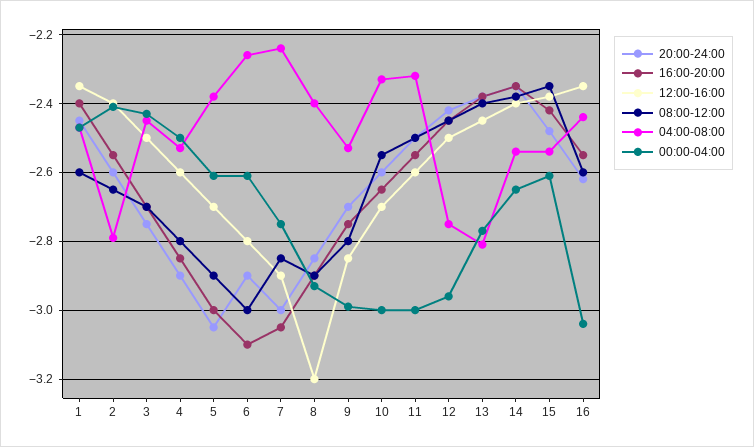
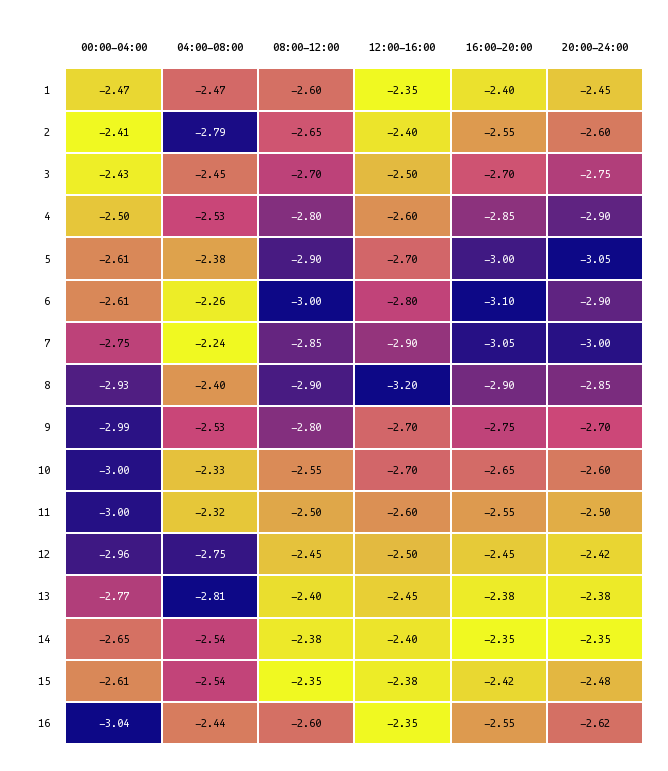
  {
    "20:00-24:00": {
      "1": -2.45,
      "2": -2.6,
      "3": -2.75,
      "4": -2.9,
      "5": -3.05,
      "6": -2.9,
      "7": -3,
      "8": -2.85,
      "9": -2.7,
      "10": -2.6,
      "11": -2.5,
      "12": -2.42,
      "13": -2.38,
      "14": -2.35,
      "15": -2.48,
      "16": -2.62
    },
    "16:00-20:00": {
      "1": -2.4,
      "2": -2.55,
      "3": -2.7,
      "4": -2.85,
      "5": -3,
      "6": -3.1,
      "7": -3.05,
      "8": -2.9,
      "9": -2.75,
      "10": -2.65,
      "11": -2.55,
      "12": -2.45,
      "13": -2.38,
      "14": -2.35,
      "15": -2.42,
      "16": -2.55
    },
    "12:00-16:00": {
      "1": -2.35,
      "2": -2.4,
      "3": -2.5,
      "4": -2.6,
      "5": -2.7,
      "6": -2.8,
      "7": -2.9,
      "8": -3.2,
-     "9": -2.85,
+     "9": -2.7,
      "10": -2.7,
      "11": -2.6,
      "12": -2.5,
      "13": -2.45,
      "14": -2.4,
      "15": -2.38,
      "16": -2.35
    },
    "08:00-12:00": {
      "1": -2.6,
      "2": -2.65,
      "3": -2.7,
      "4": -2.8,
      "5": -2.9,
      "6": -3,
      "7": -2.85,
      "8": -2.9,
      "9": -2.8,
      "10": -2.55,
      "11": -2.5,
      "12": -2.45,
      "13": -2.4,
      "14": -2.38,
      "15": -2.35,
      "16": -2.6
    },
    "04:00-08:00": {
      "1": -2.47,
      "2": -2.79,
      "3": -2.45,
      "4": -2.53,
      "5": -2.38,
      "6": -2.26,
      "7": -2.24,
      "8": -2.4,
      "9": -2.53,
      "10": -2.33,
      "11": -2.32,
      "12": -2.75,
      "13": -2.81,
      "14": -2.54,
      "15": -2.54,
      "16": -2.44
    },
    "00:00-04:00": {
      "1": -2.47,
      "2": -2.41,
      "3": -2.43,
      "4": -2.5,
      "5": -2.61,
      "6": -2.61,
      "7": -2.75,
      "8": -2.93,
      "9": -2.99,
      "10": -3,
      "11": -3,
      "12": -2.96,
      "13": -2.77,
      "14": -2.65,
      "15": -2.61,
      "16": -3.04
    }
  }

